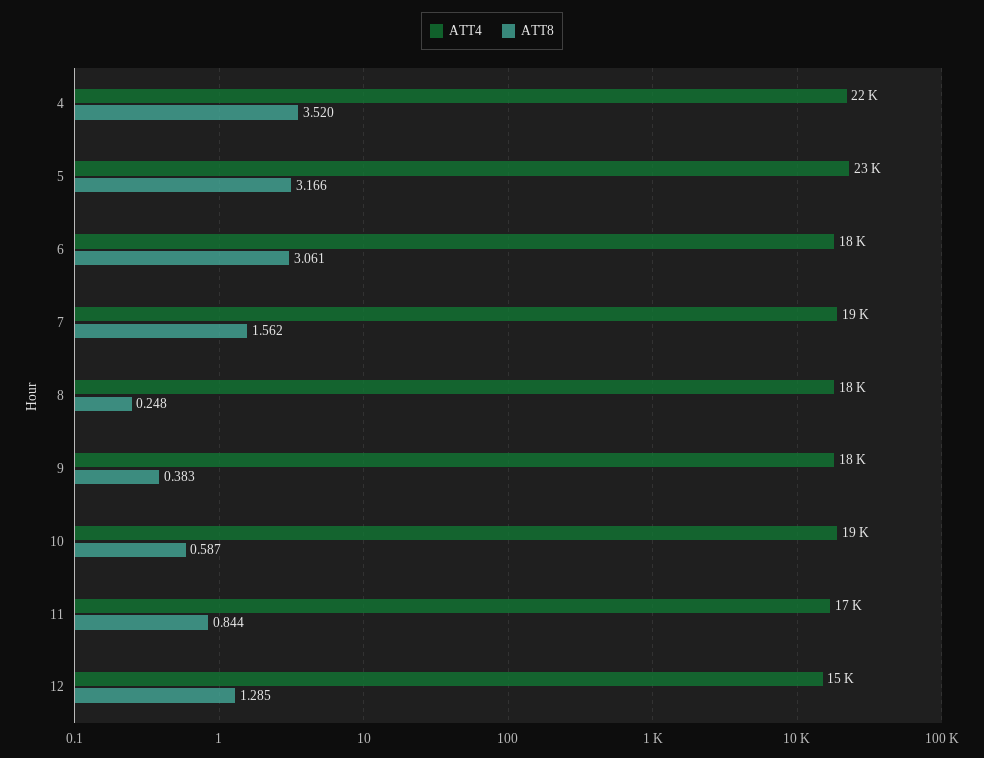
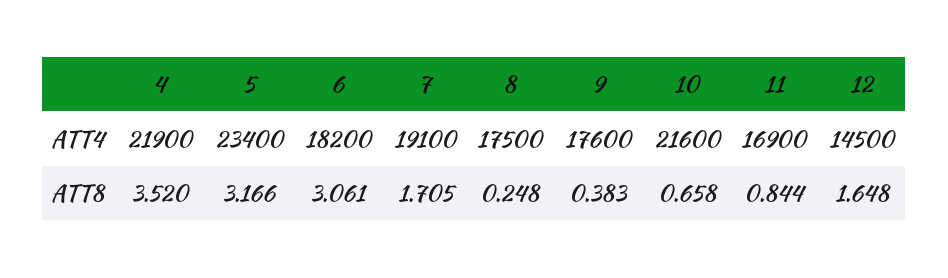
  {
    "ATT4": {
      "4": 21900,
      "5": 23400,
      "6": 18200,
      "7": 19100,
      "8": 17500,
      "9": 17600,
-     "10": 19000,
+     "10": 21600,
      "11": 16900,
      "12": 14500
    },
    "ATT8": {
      "4": 3.52,
      "5": 3.166,
      "6": 3.061,
-     "7": 1.562,
+     "7": 1.705,
      "8": 0.248,
      "9": 0.383,
-     "10": 0.587,
+     "10": 0.658,
      "11": 0.844,
-     "12": 1.285
+     "12": 1.648
    }
  }

